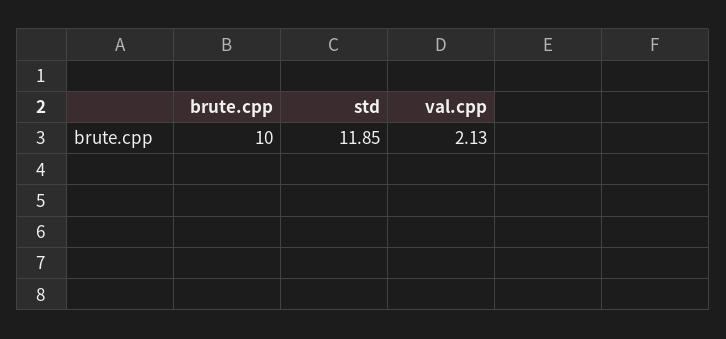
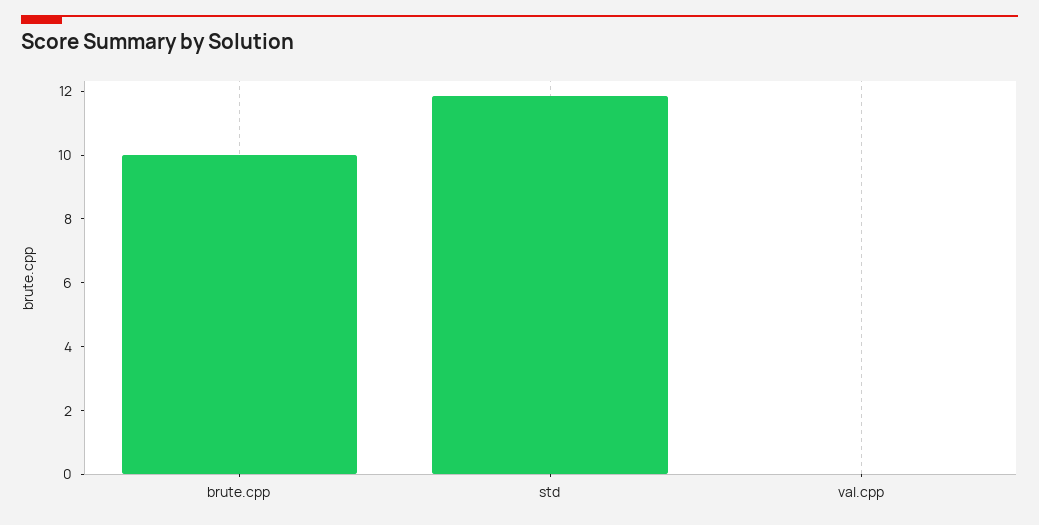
  {
    "brute.cpp": 10,
    "std": 11.85,
-   "val.cpp": 2.13
+   "val.cpp": 0
  }

